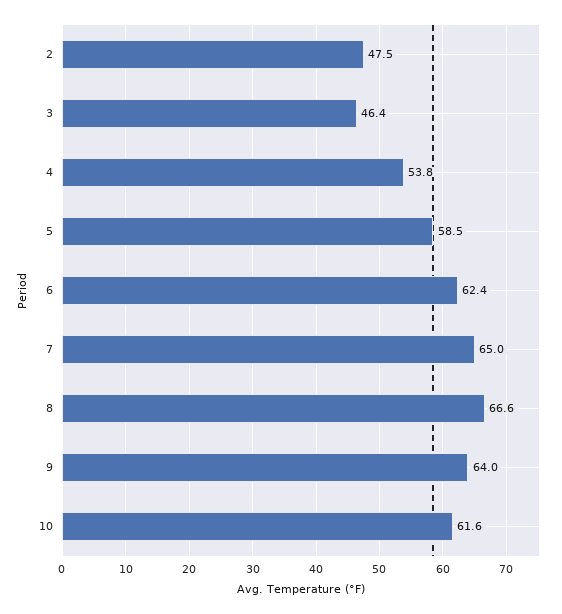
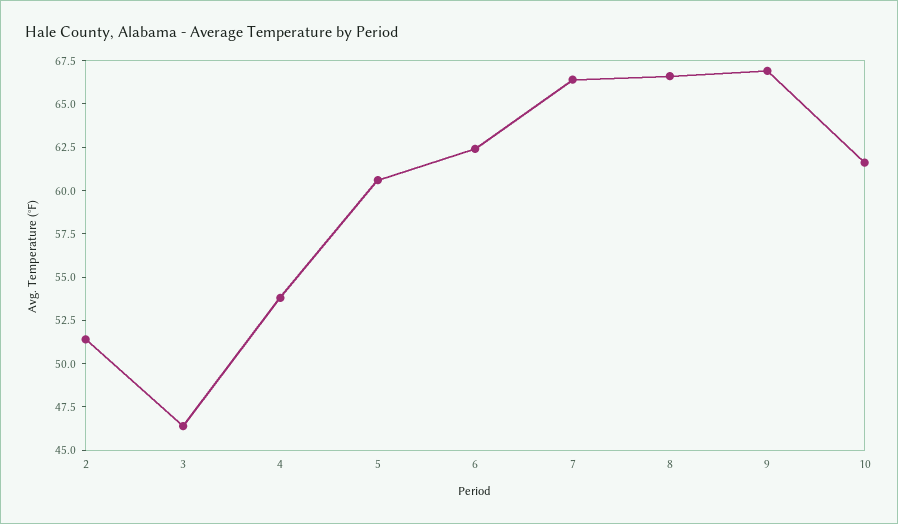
  {
-   "2": 47.5,
+   "2": 51.5,
    "3": 46.4,
    "4": 53.8,
-   "5": 58.5,
+   "5": 60.5,
    "6": 62.4,
-   "7": 65,
+   "7": 66.5,
    "8": 66.6,
-   "9": 64,
+   "9": 67,
    "10": 61.6
  }

